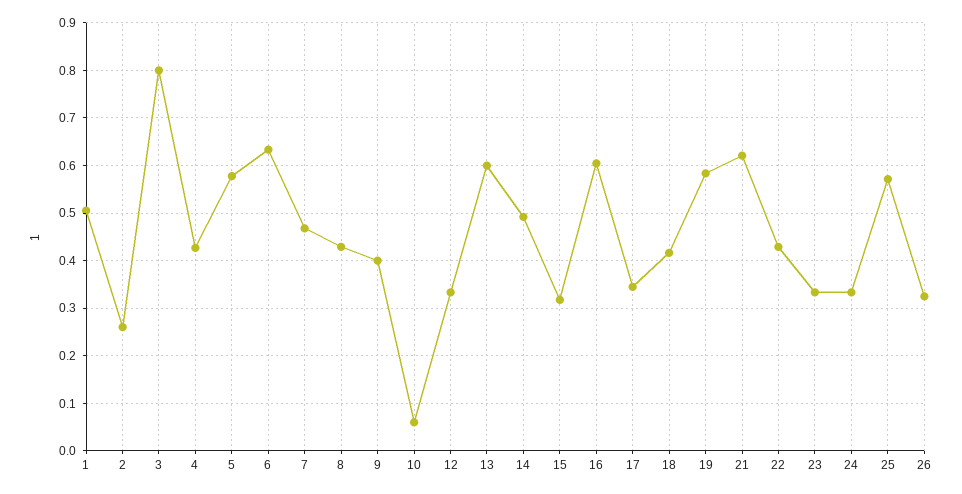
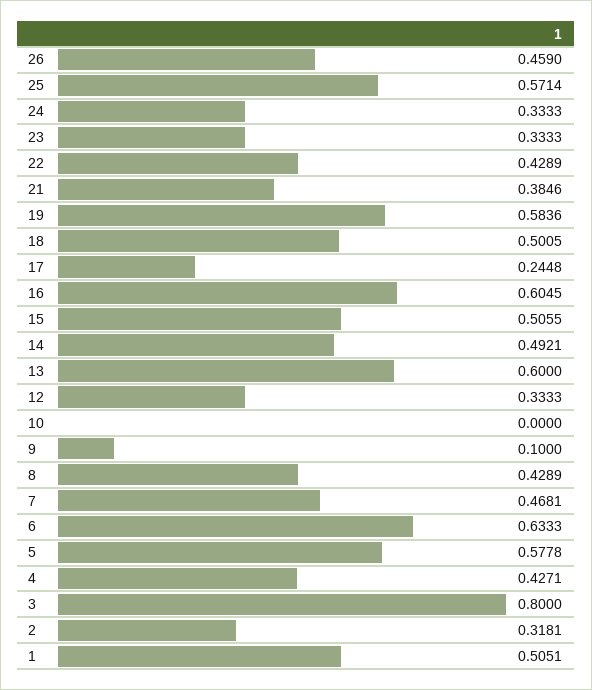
  {
    "1": 0.5051,
-   "2": 0.26,
+   "2": 0.3181,
    "3": 0.8,
    "4": 0.4271,
    "5": 0.5778,
    "6": 0.6333,
    "7": 0.4681,
    "8": 0.4289,
-   "9": 0.4,
+   "9": 0.1,
-   "10": 0.06,
+   "10": 0,
    "12": 0.3333,
    "13": 0.6,
    "14": 0.4921,
-   "15": 0.32,
+   "15": 0.5055,
    "16": 0.6045,
-   "17": 0.34,
+   "17": 0.2448,
-   "18": 0.42,
+   "18": 0.5005,
    "19": 0.5836,
-   "21": 0.62,
+   "21": 0.3846,
    "22": 0.4289,
    "23": 0.3333,
    "24": 0.3333,
    "25": 0.5714,
-   "26": 0.32
+   "26": 0.459
  }

